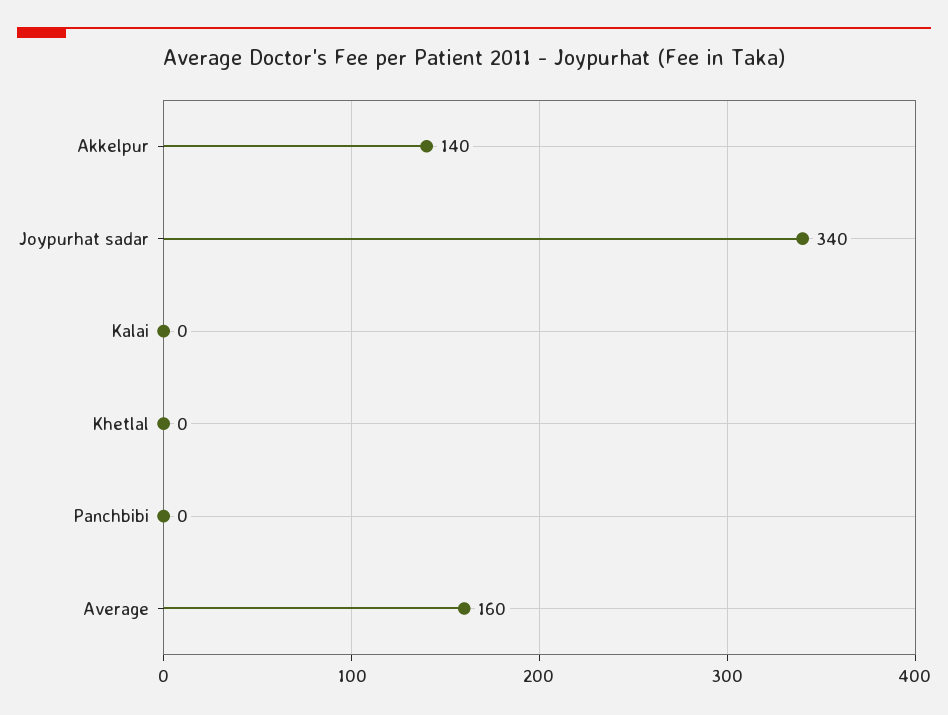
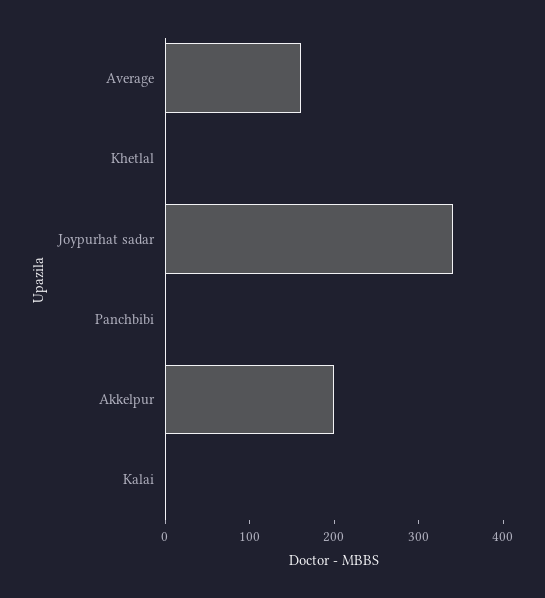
  {
-   "Akkelpur": 140,
+   "Akkelpur": 200,
    "Joypurhat sadar": 340,
    "Kalai": 0,
    "Khetlal": 0,
    "Panchbibi": 0,
    "Average": 160
  }

